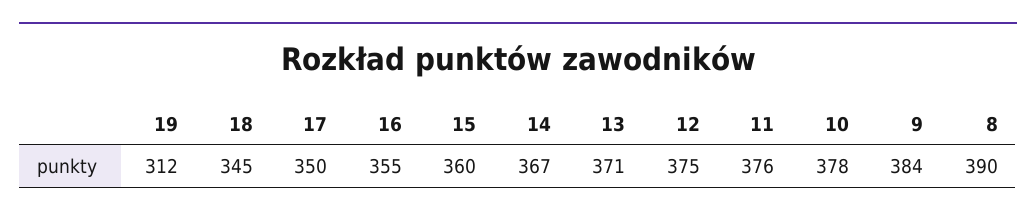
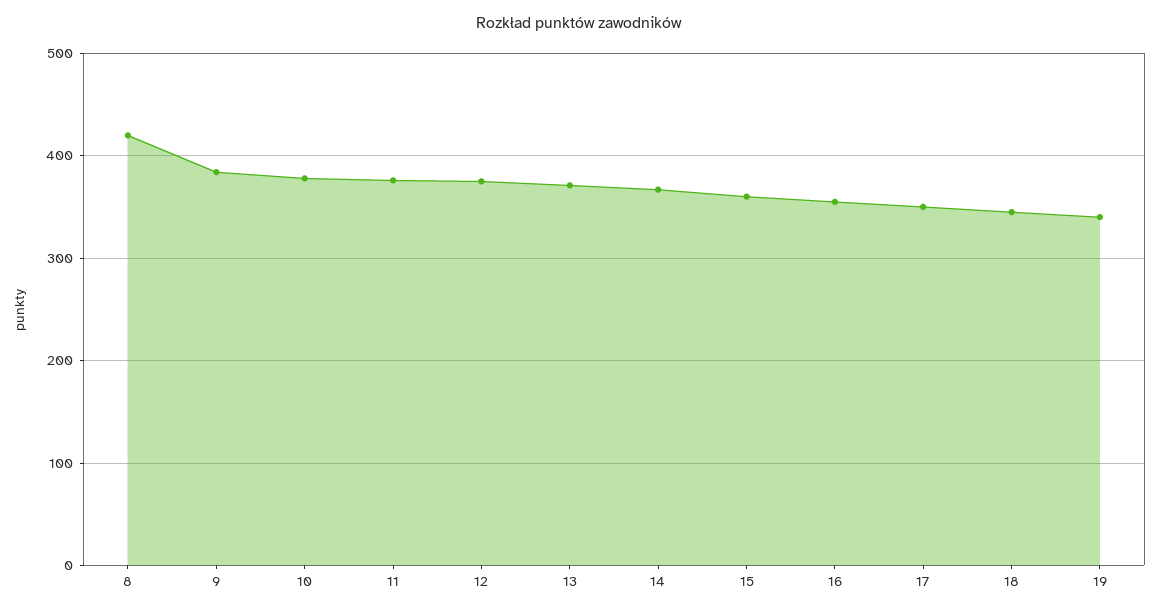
  {
-   "19": 312,
+   "19": 340,
    "18": 345,
    "17": 350,
    "16": 355,
    "15": 360,
    "14": 367,
    "13": 371,
    "12": 375,
    "11": 376,
    "10": 378,
    "9": 384,
-   "8": 390
+   "8": 420
  }

